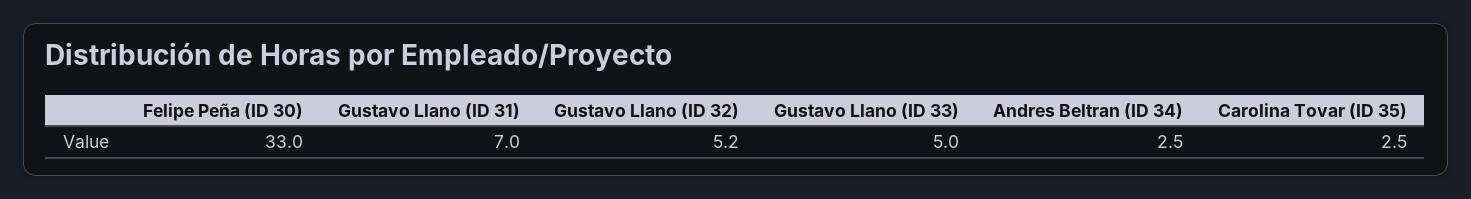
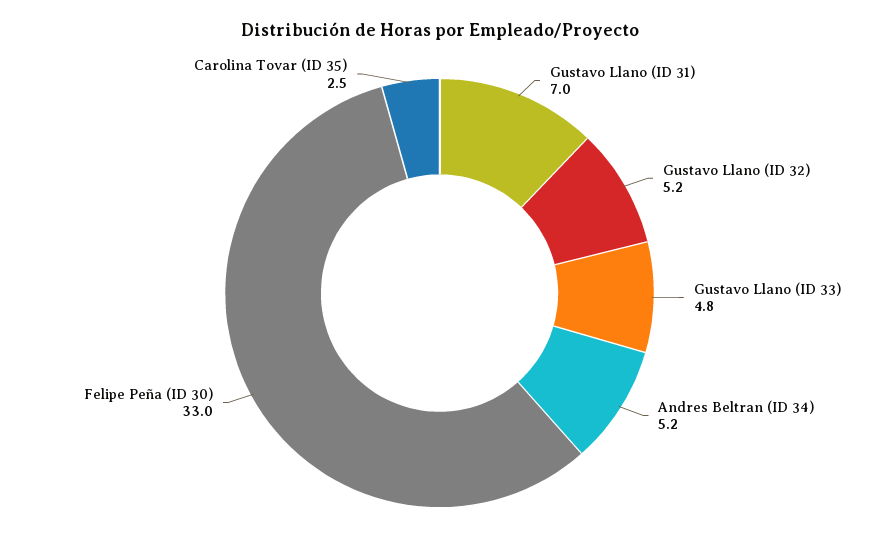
  {
    "Felipe Peña (ID 30)": 33,
    "Gustavo Llano (ID 31)": 7,
    "Gustavo Llano (ID 32)": 5.2,
-   "Gustavo Llano (ID 33)": 5,
+   "Gustavo Llano (ID 33)": 4.8,
-   "Andres Beltran (ID 34)": 2.5,
+   "Andres Beltran (ID 34)": 5.2,
    "Carolina Tovar (ID 35)": 2.5
  }

